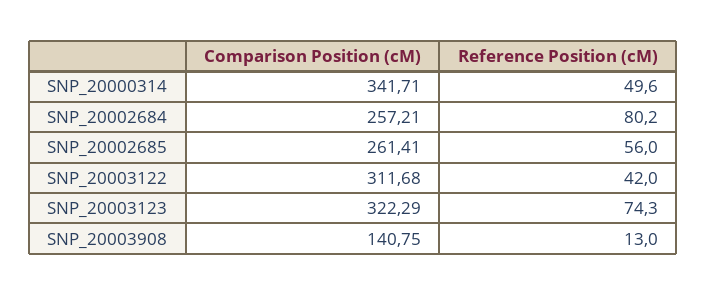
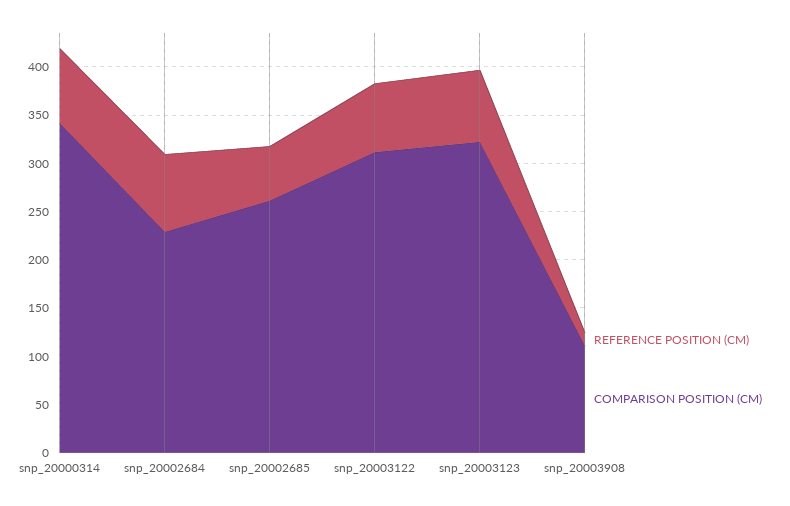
  {
    "Comparison Position (cM)": {
      "SNP_20000314": 341.71,
-     "SNP_20002684": 257.21,
+     "SNP_20002684": 230,
      "SNP_20002685": 261.41,
      "SNP_20003122": 311.68,
      "SNP_20003123": 322.29,
-     "SNP_20003908": 140.75
+     "SNP_20003908": 110
    },
    "Reference Position (cM)": {
-     "SNP_20000314": 49.6,
+     "SNP_20000314": 80,
      "SNP_20002684": 80.2,
      "SNP_20002685": 56,
-     "SNP_20003122": 42,
+     "SNP_20003122": 70,
      "SNP_20003123": 74.3,
      "SNP_20003908": 13
    }
  }

